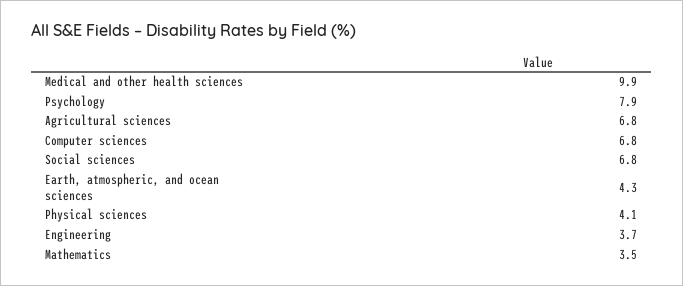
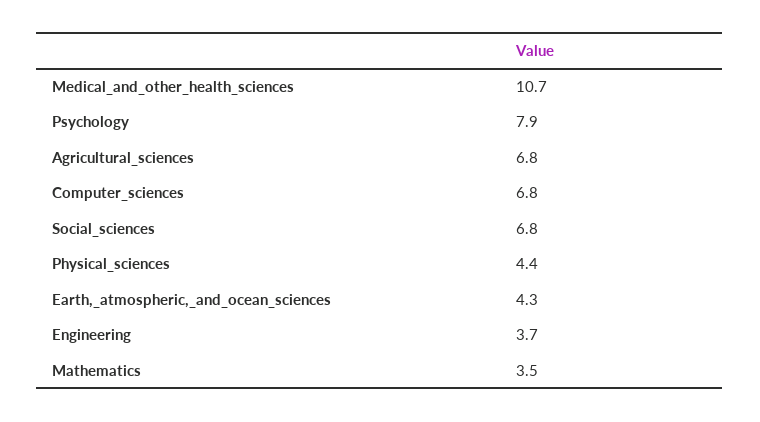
  {
-   "Medical and other health sciences": 9.9,
+   "Medical and other health sciences": 10.7,
    "Psychology": 7.9,
    "Agricultural sciences": 6.8,
    "Computer sciences": 6.8,
    "Social sciences": 6.8,
    "Earth, atmospheric, and ocean sciences": 4.3,
-   "Physical sciences": 4.1,
+   "Physical sciences": 4.4,
    "Engineering": 3.7,
    "Mathematics": 3.5
  }

